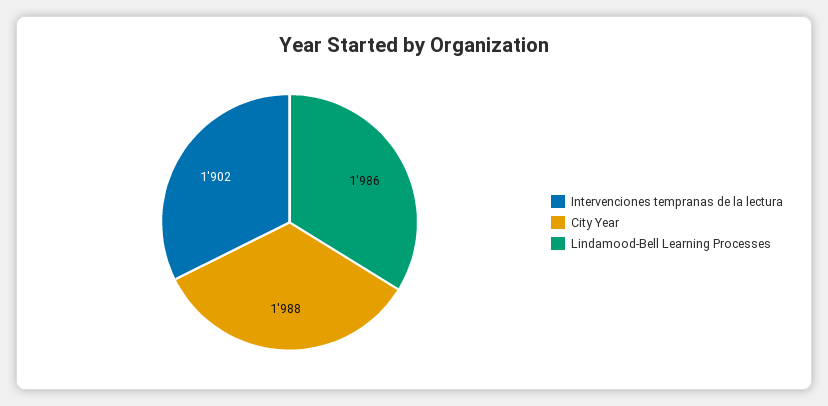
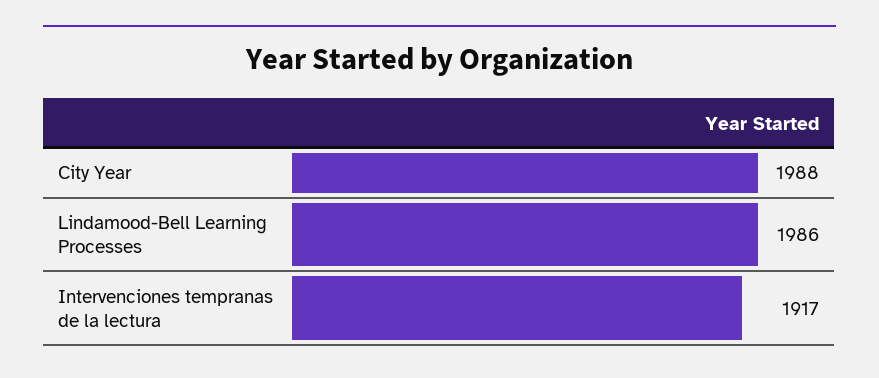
  {
-   "Intervenciones tempranas de la lectura": 1902,
+   "Intervenciones tempranas de la lectura": 1917,
    "City Year": 1988,
    "Lindamood-Bell Learning Processes": 1986
  }

